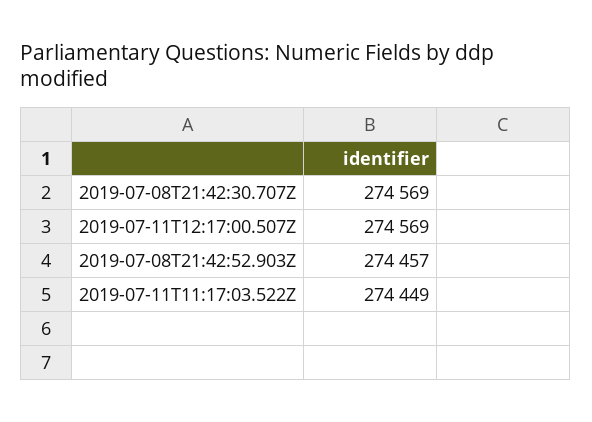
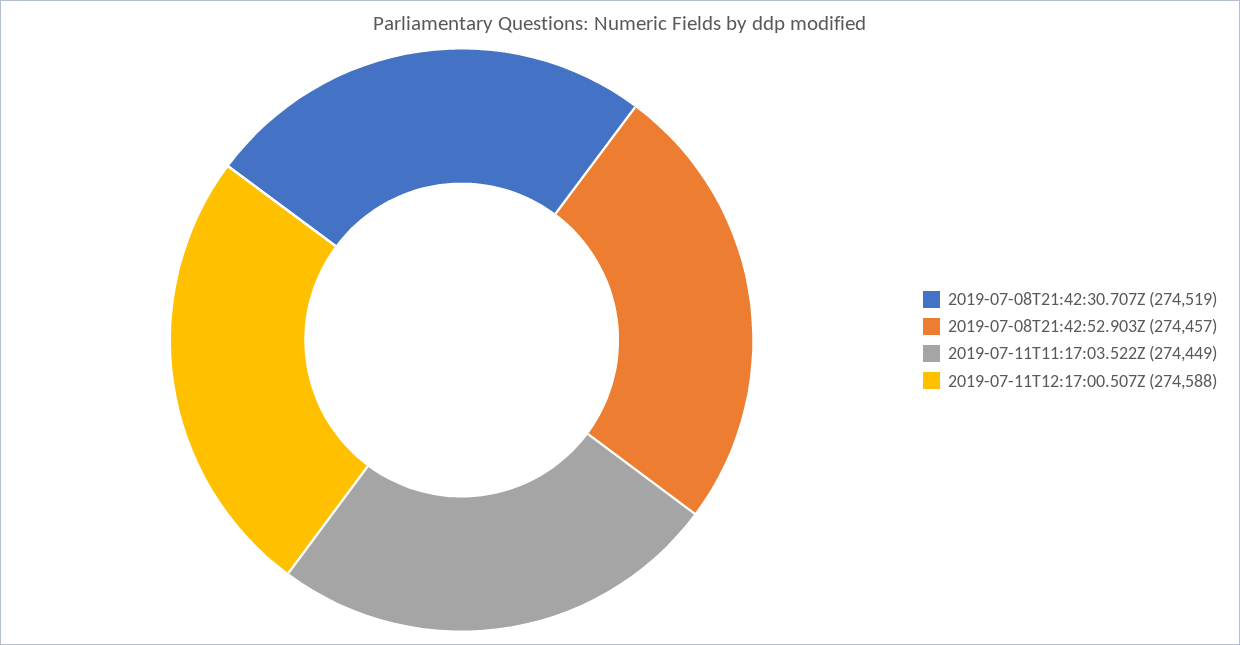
  {
-   "2019-07-08T21:42:30.707Z": 274569,
+   "2019-07-08T21:42:30.707Z": 274519,
-   "2019-07-11T12:17:00.507Z": 274569,
+   "2019-07-11T12:17:00.507Z": 274588,
    "2019-07-08T21:42:52.903Z": 274457,
    "2019-07-11T11:17:03.522Z": 274449
  }

